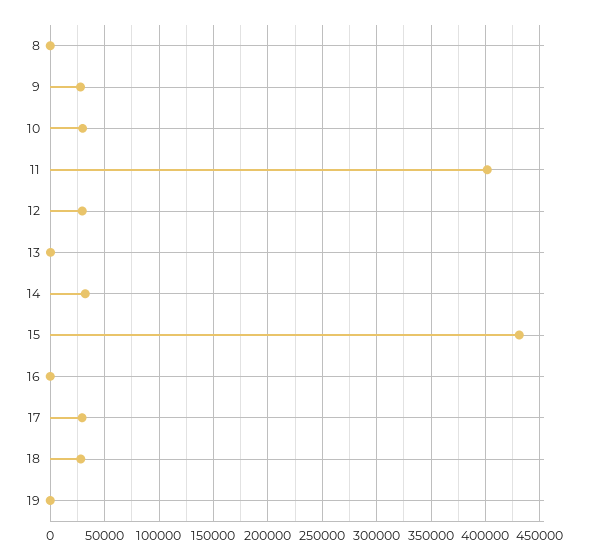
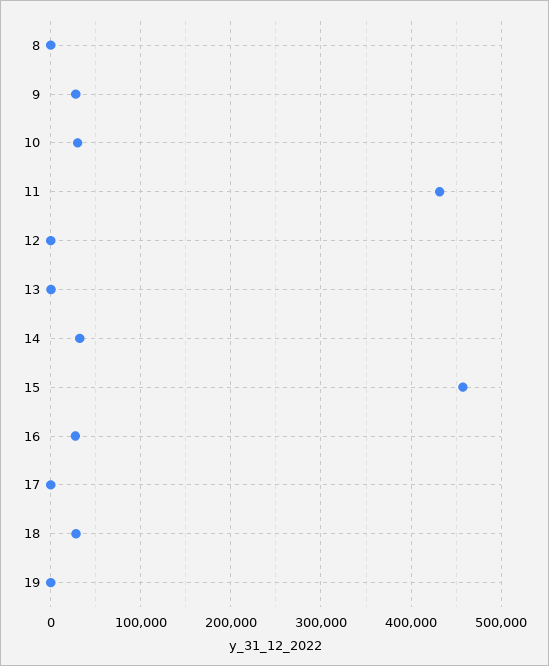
  {
    "8": 0,
    "9": 30000,
    "10": 30000,
-   "11": 400000,
+   "11": 430000,
-   "12": 30000,
+   "12": 0,
    "13": 0,
    "14": 30000,
-   "15": 430000,
+   "15": 460000,
-   "16": 0,
+   "16": 30000,
-   "17": 30000,
+   "17": 0,
    "18": 30000,
    "19": 0
  }

